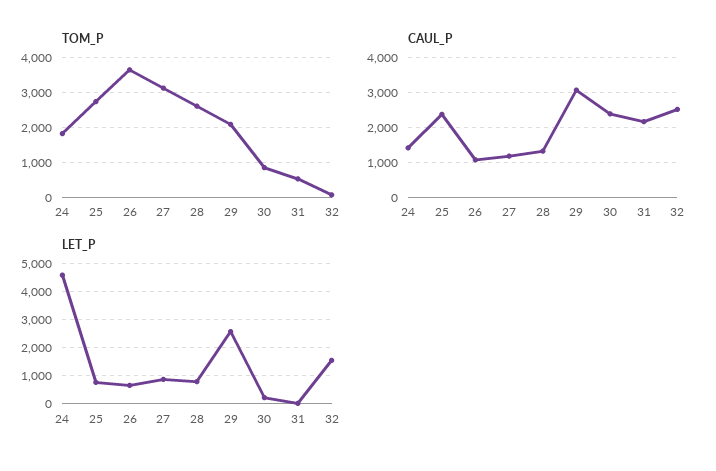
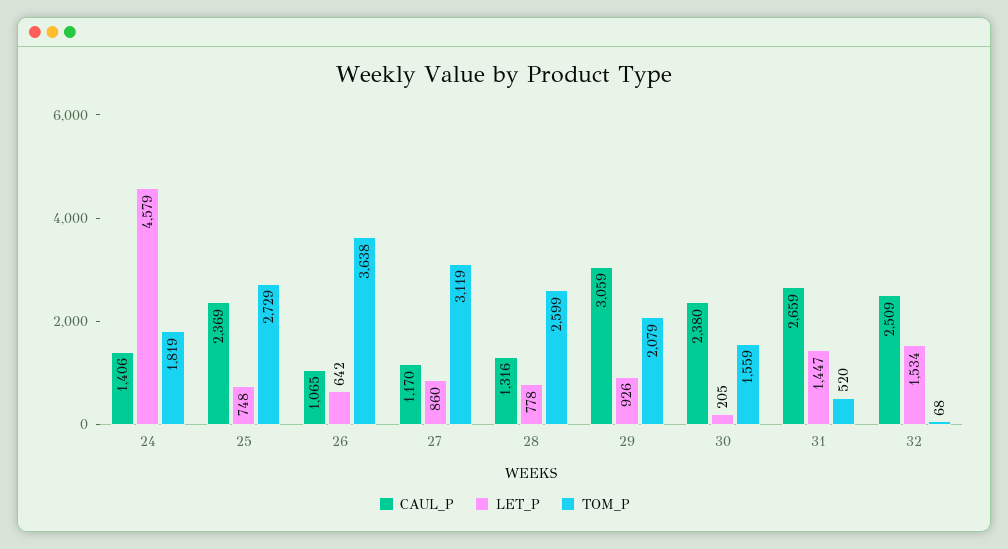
  {
    "TOM_P": {
      "24": 1819,
      "25": 2729,
      "26": 3638,
      "27": 3119,
      "28": 2599,
      "29": 2079,
-     "30": 800,
+     "30": 1559,
      "31": 520,
      "32": 68
    },
    "CAUL_P": {
      "24": 1406,
      "25": 2369,
      "26": 1065,
      "27": 1170,
      "28": 1316,
      "29": 3059,
      "30": 2380,
-     "31": 2200,
+     "31": 2659,
      "32": 2509
    },
    "LET_P": {
      "24": 4579,
      "25": 748,
      "26": 642,
      "27": 860,
      "28": 778,
-     "29": 2500,
+     "29": 926,
      "30": 205,
-     "31": 0,
+     "31": 1447,
      "32": 1534
    }
  }

